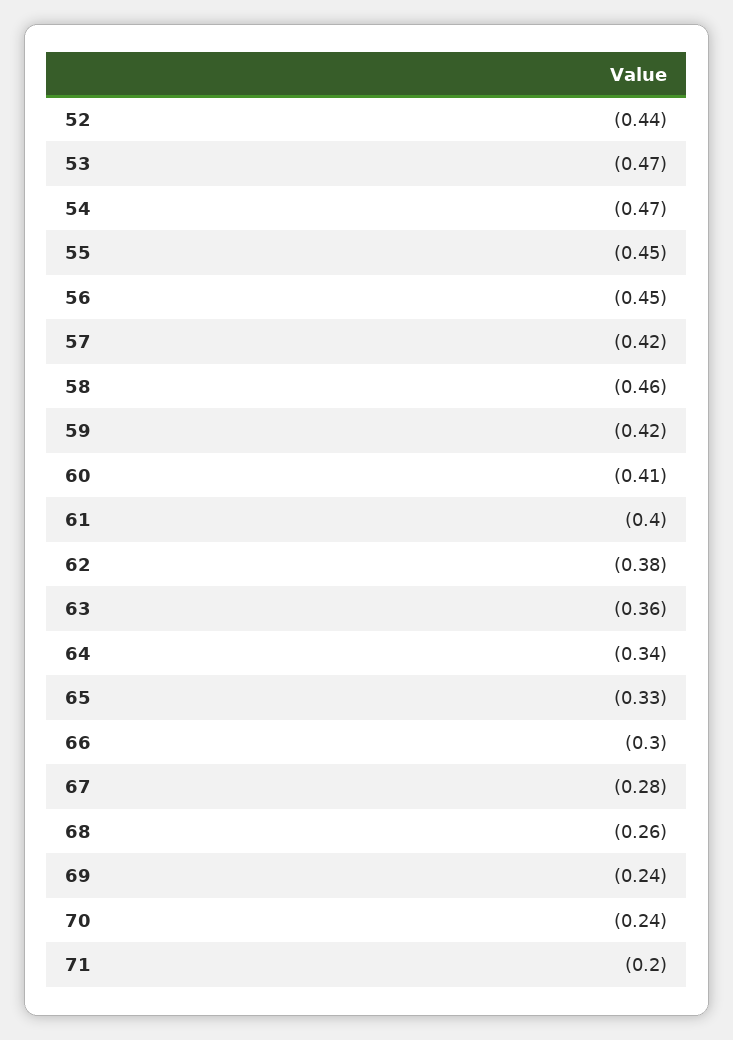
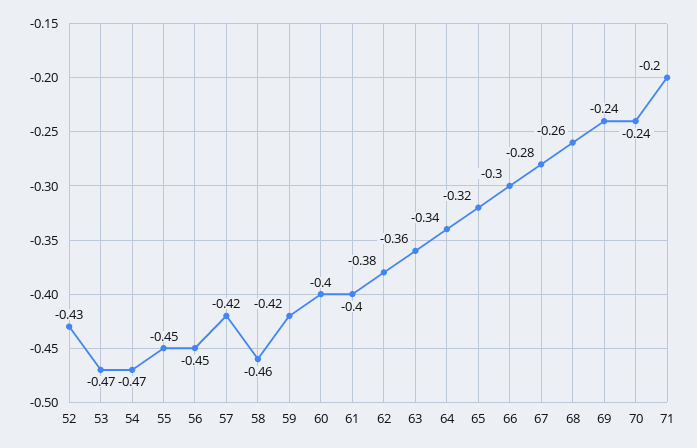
  {
-   "52": -0.44,
+   "52": -0.43,
    "53": -0.47,
    "54": -0.47,
    "55": -0.45,
    "56": -0.45,
    "57": -0.42,
    "58": -0.46,
    "59": -0.42,
-   "60": -0.41,
+   "60": -0.4,
    "61": -0.4,
    "62": -0.38,
    "63": -0.36,
    "64": -0.34,
-   "65": -0.33,
+   "65": -0.32,
    "66": -0.3,
    "67": -0.28,
    "68": -0.26,
    "69": -0.24,
    "70": -0.24,
    "71": -0.2
  }

